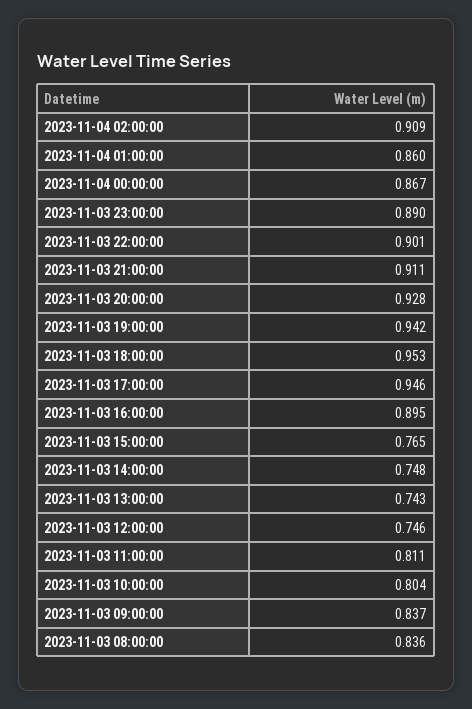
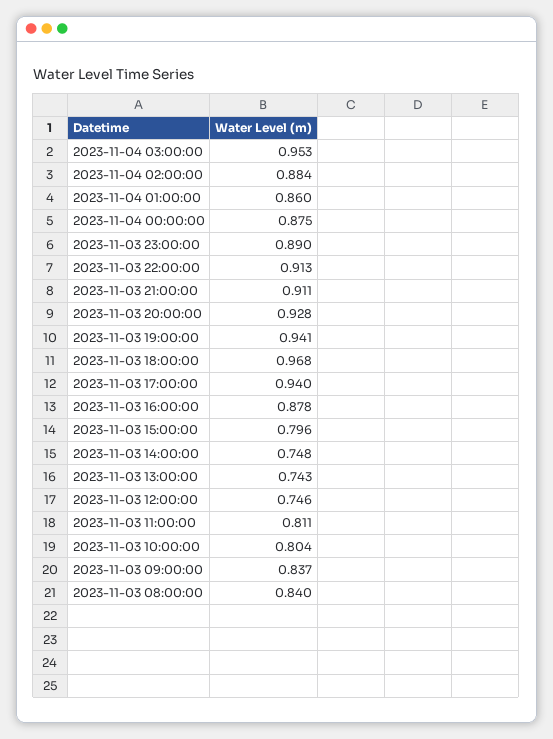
  {
-   "2023-11-04 02:00:00": 0.909,
+   "2023-11-04 02:00:00": 0.884,
    "2023-11-04 01:00:00": 0.86,
-   "2023-11-04 00:00:00": 0.867,
+   "2023-11-04 00:00:00": 0.875,
    "2023-11-03 23:00:00": 0.89,
-   "2023-11-03 22:00:00": 0.901,
+   "2023-11-03 22:00:00": 0.913,
    "2023-11-03 21:00:00": 0.911,
    "2023-11-03 20:00:00": 0.928,
-   "2023-11-03 19:00:00": 0.942,
+   "2023-11-03 19:00:00": 0.941,
-   "2023-11-03 18:00:00": 0.953,
+   "2023-11-03 18:00:00": 0.968,
-   "2023-11-03 17:00:00": 0.946,
+   "2023-11-03 17:00:00": 0.94,
-   "2023-11-03 16:00:00": 0.895,
+   "2023-11-03 16:00:00": 0.878,
-   "2023-11-03 15:00:00": 0.765,
+   "2023-11-03 15:00:00": 0.796,
    "2023-11-03 14:00:00": 0.748,
    "2023-11-03 13:00:00": 0.743,
    "2023-11-03 12:00:00": 0.746,
    "2023-11-03 11:00:00": 0.811,
    "2023-11-03 10:00:00": 0.804,
    "2023-11-03 09:00:00": 0.837,
-   "2023-11-03 08:00:00": 0.836
+   "2023-11-03 08:00:00": 0.84,
+   "2023-11-04 03:00:00": 0.953
  }

